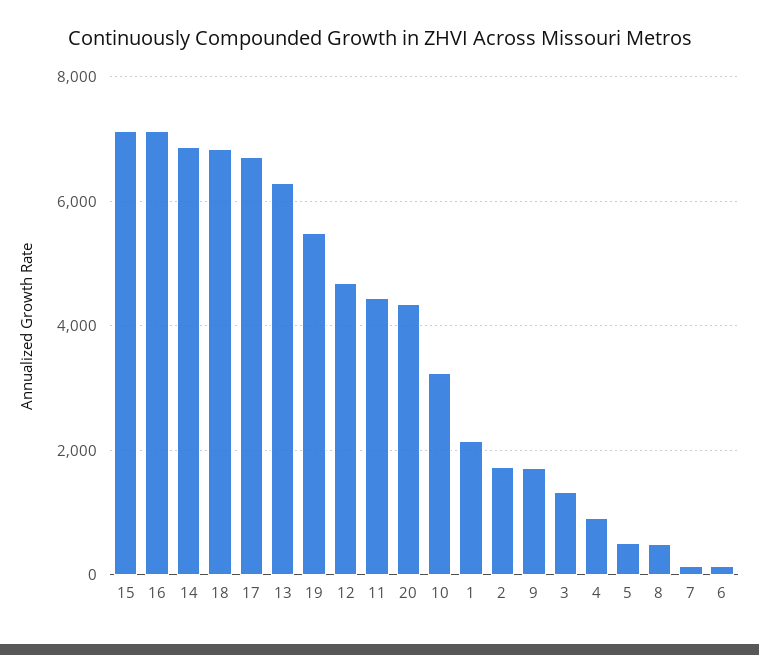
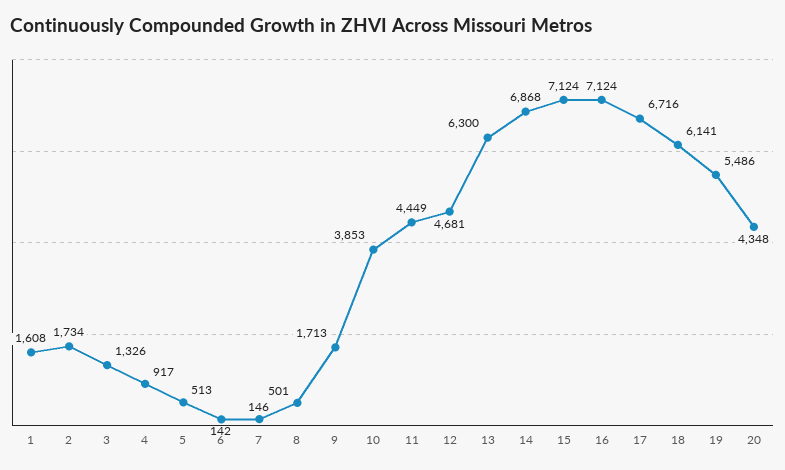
  {
    "15": 7124,
    "16": 7124,
    "14": 6868,
-   "18": 6800,
+   "18": 6141,
    "17": 6716,
    "13": 6300,
    "19": 5486,
    "12": 4681,
    "11": 4449,
    "20": 4348,
-   "10": 3200,
+   "10": 3853,
-   "1": 2200,
+   "1": 1608,
    "2": 1734,
    "9": 1713,
    "3": 1326,
    "4": 917,
    "5": 513,
    "8": 501,
    "7": 146,
    "6": 142
  }

